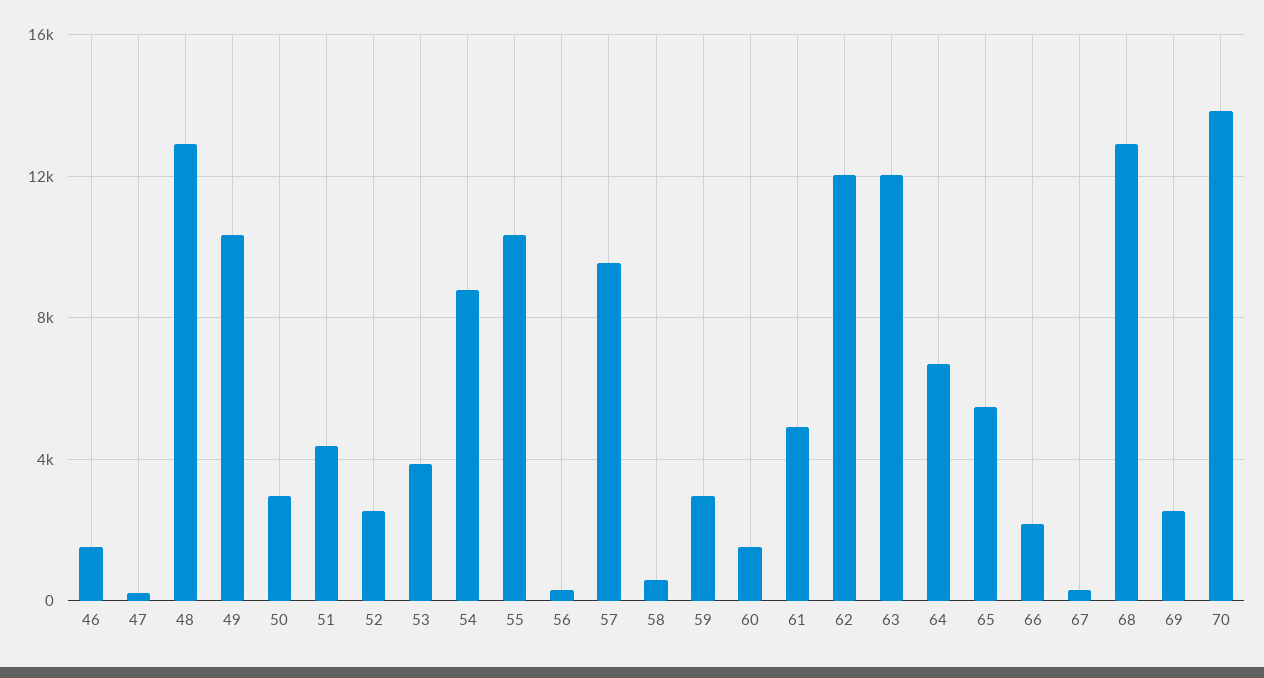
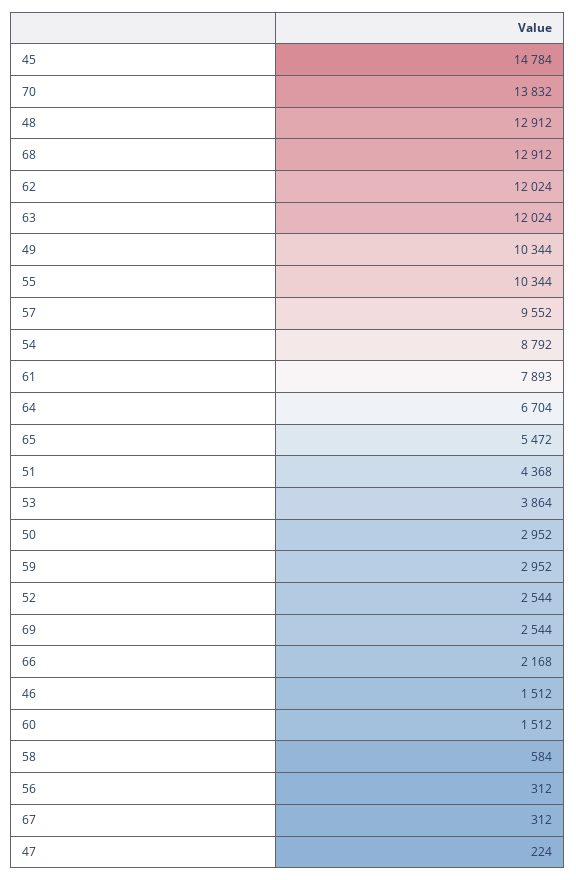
  {
    "46": 1512,
    "47": 224,
    "48": 12912,
    "49": 10344,
    "50": 2952,
    "51": 4368,
    "52": 2544,
    "53": 3864,
    "54": 8792,
    "55": 10344,
    "56": 312,
    "57": 9552,
    "58": 584,
    "59": 2952,
    "60": 1512,
-   "61": 5000,
+   "61": 7893,
    "62": 12024,
    "63": 12024,
    "64": 6704,
    "65": 5472,
    "66": 2168,
    "67": 312,
    "68": 12912,
    "69": 2544,
-   "70": 13832
+   "70": 13832,
+   "45": 14784
  }

